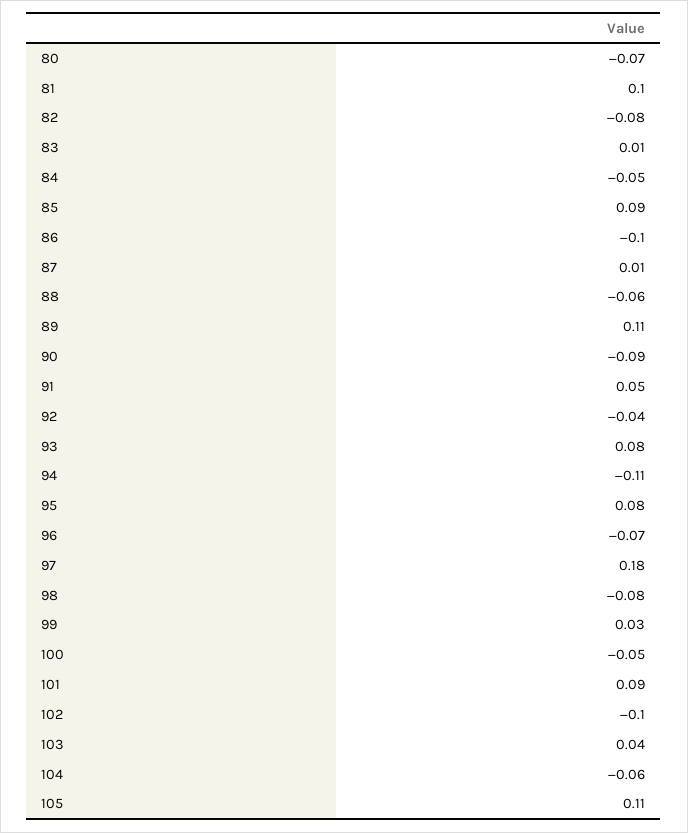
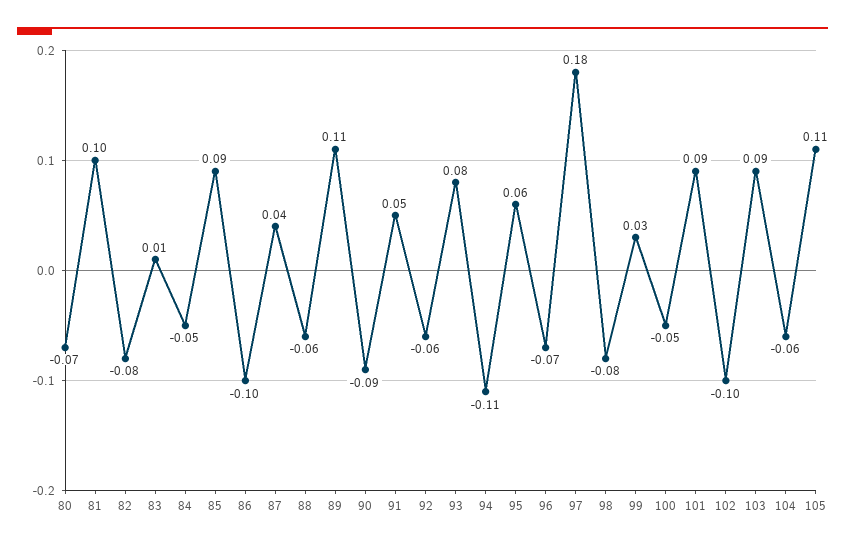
  {
    "80": -0.07,
    "81": 0.1,
    "82": -0.08,
    "83": 0.01,
    "84": -0.05,
    "85": 0.09,
    "86": -0.1,
-   "87": 0.01,
+   "87": 0.04,
    "88": -0.06,
    "89": 0.11,
    "90": -0.09,
    "91": 0.05,
-   "92": -0.04,
+   "92": -0.06,
    "93": 0.08,
    "94": -0.11,
-   "95": 0.08,
+   "95": 0.06,
    "96": -0.07,
    "97": 0.18,
    "98": -0.08,
    "99": 0.03,
    "100": -0.05,
    "101": 0.09,
    "102": -0.1,
-   "103": 0.04,
+   "103": 0.09,
    "104": -0.06,
    "105": 0.11
  }

